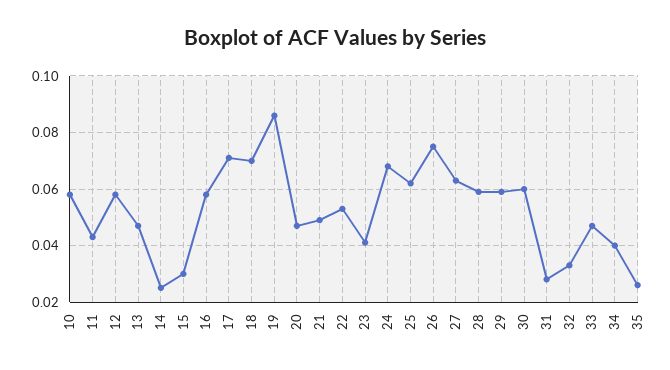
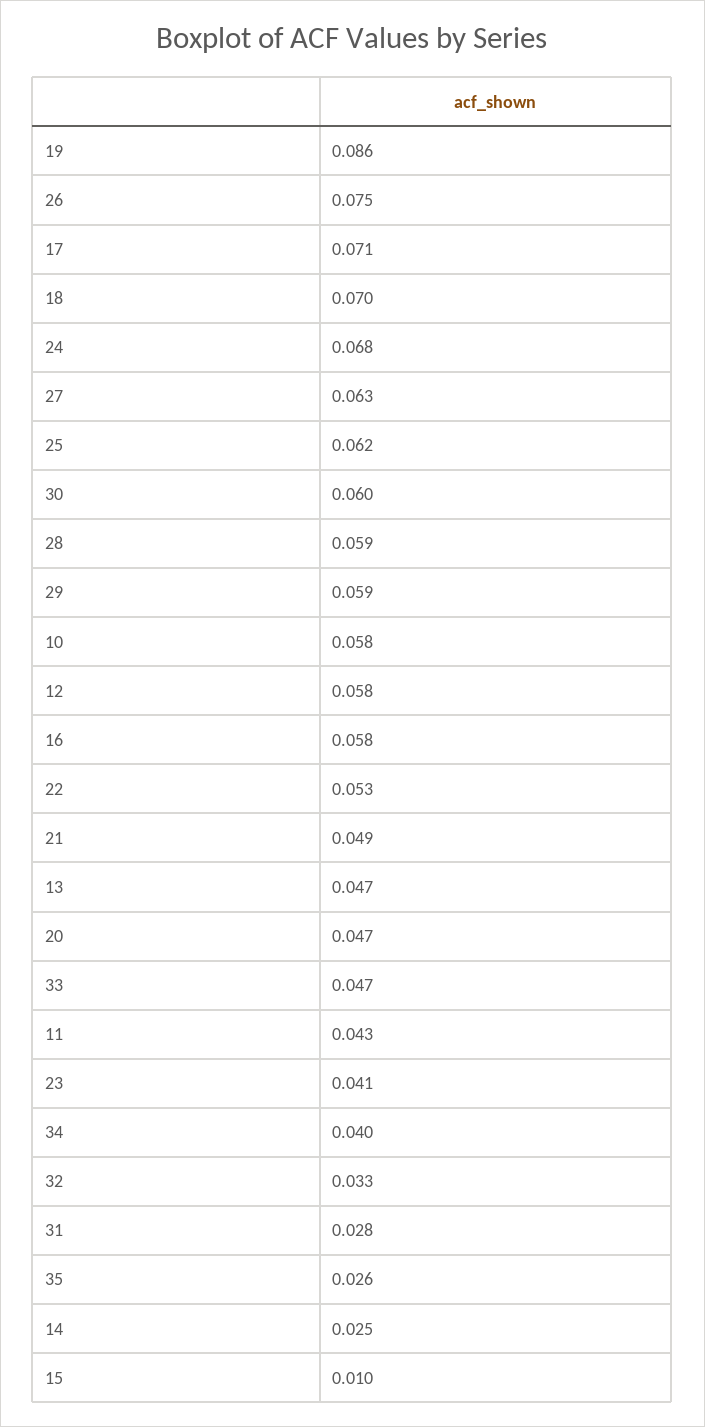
  {
    "10": 0.058,
    "11": 0.043,
    "12": 0.058,
    "13": 0.047,
    "14": 0.025,
-   "15": 0.03,
+   "15": 0.01,
    "16": 0.058,
    "17": 0.071,
    "18": 0.07,
    "19": 0.086,
    "20": 0.047,
    "21": 0.049,
    "22": 0.053,
    "23": 0.041,
    "24": 0.068,
    "25": 0.062,
    "26": 0.075,
    "27": 0.063,
    "28": 0.059,
    "29": 0.059,
    "30": 0.06,
    "31": 0.028,
    "32": 0.033,
    "33": 0.047,
    "34": 0.04,
    "35": 0.026
  }

